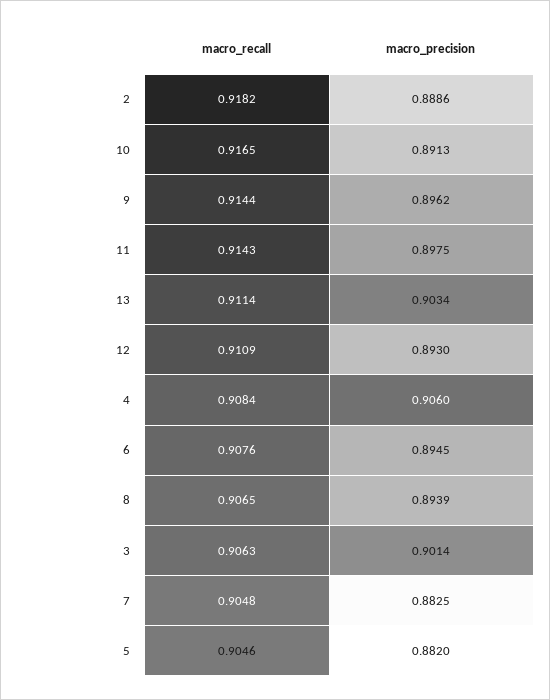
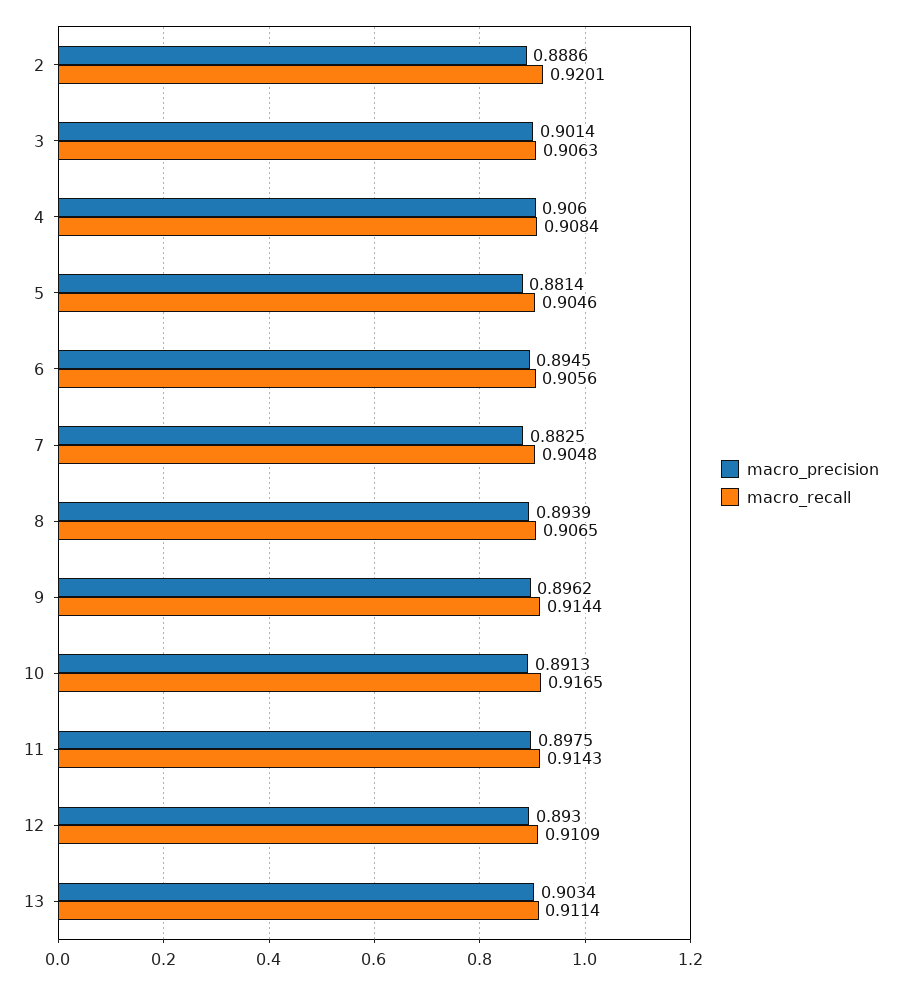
  {
    "macro_recall": {
-     "2": 0.9182,
+     "2": 0.9201,
      "10": 0.9165,
      "9": 0.9144,
      "11": 0.9143,
      "13": 0.9114,
      "12": 0.9109,
      "4": 0.9084,
-     "6": 0.9076,
+     "6": 0.9056,
      "8": 0.9065,
      "3": 0.9063,
      "7": 0.9048,
      "5": 0.9046
    },
    "macro_precision": {
      "2": 0.8886,
      "10": 0.8913,
      "9": 0.8962,
      "11": 0.8975,
      "13": 0.9034,
      "12": 0.893,
      "4": 0.906,
      "6": 0.8945,
      "8": 0.8939,
      "3": 0.9014,
      "7": 0.8825,
-     "5": 0.882
+     "5": 0.8814
    }
  }

